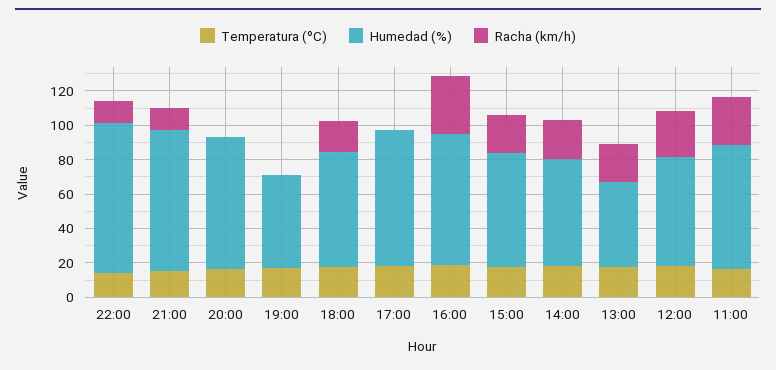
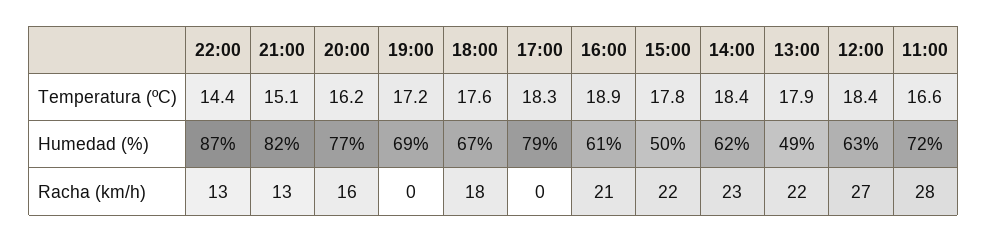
  {
    "Temperatura (ºC)": {
      "22:00": 14.4,
      "21:00": 15.1,
      "20:00": 16.2,
      "19:00": 17.2,
      "18:00": 17.6,
      "17:00": 18.3,
      "16:00": 18.9,
      "15:00": 17.8,
      "14:00": 18.4,
      "13:00": 17.9,
      "12:00": 18.4,
      "11:00": 16.6
    },
    "Humedad (%)": {
      "22:00": 87,
      "21:00": 82,
      "20:00": 77,
-     "19:00": 55,
+     "19:00": 69,
      "18:00": 67,
      "17:00": 79,
-     "16:00": 75,
+     "16:00": 61,
-     "15:00": 65,
+     "15:00": 50,
      "14:00": 62,
      "13:00": 49,
      "12:00": 63,
      "11:00": 72
    },
    "Racha (km/h)": {
      "22:00": 13,
      "21:00": 13,
-     "20:00": 0,
+     "20:00": 16,
      "19:00": 0,
      "18:00": 18,
      "17:00": 0,
-     "16:00": 35,
+     "16:00": 21,
      "15:00": 22,
      "14:00": 23,
      "13:00": 22,
      "12:00": 27,
      "11:00": 28
    }
  }

